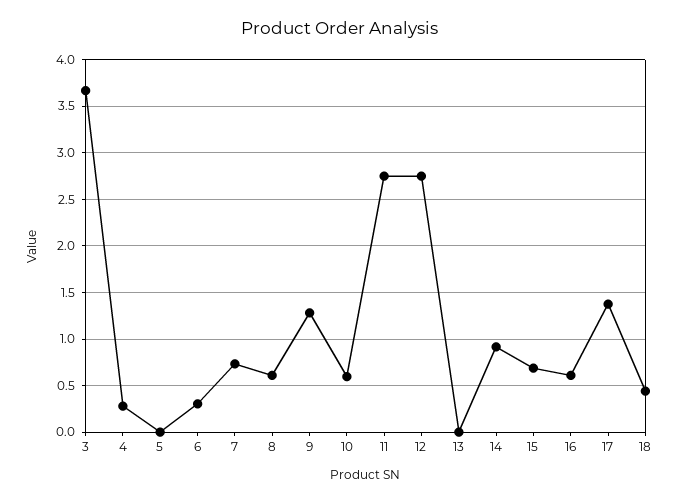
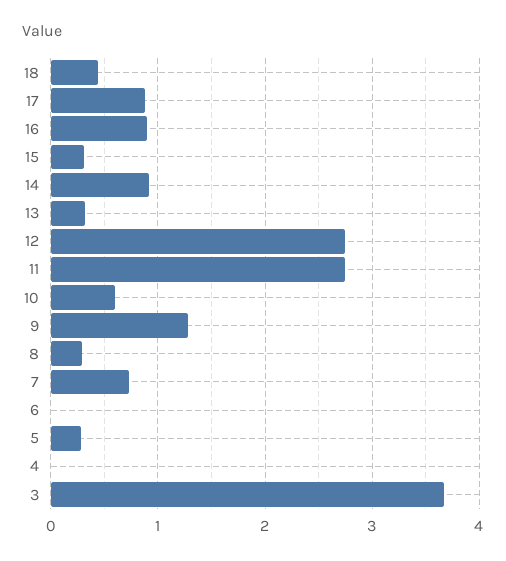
  {
    "3": 3.7,
-   "4": 0.3,
+   "4": 0,
-   "5": 0,
+   "5": 0.3,
-   "6": 0.3,
+   "6": 0,
    "7": 0.7,
-   "8": 0.6,
+   "8": 0.3,
    "9": 1.3,
    "10": 0.6,
    "11": 2.8,
    "12": 2.8,
-   "13": 0,
+   "13": 0.3,
    "14": 0.9,
-   "15": 0.7,
+   "15": 0.3,
-   "16": 0.6,
+   "16": 0.9,
-   "17": 1.4,
+   "17": 0.9,
    "18": 0.4
  }

